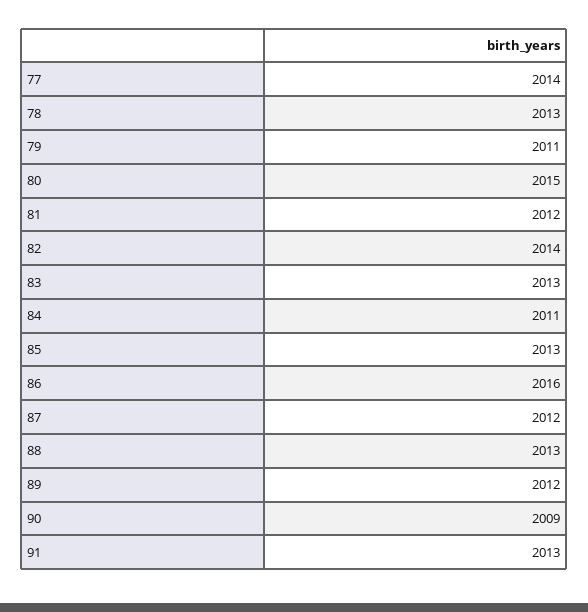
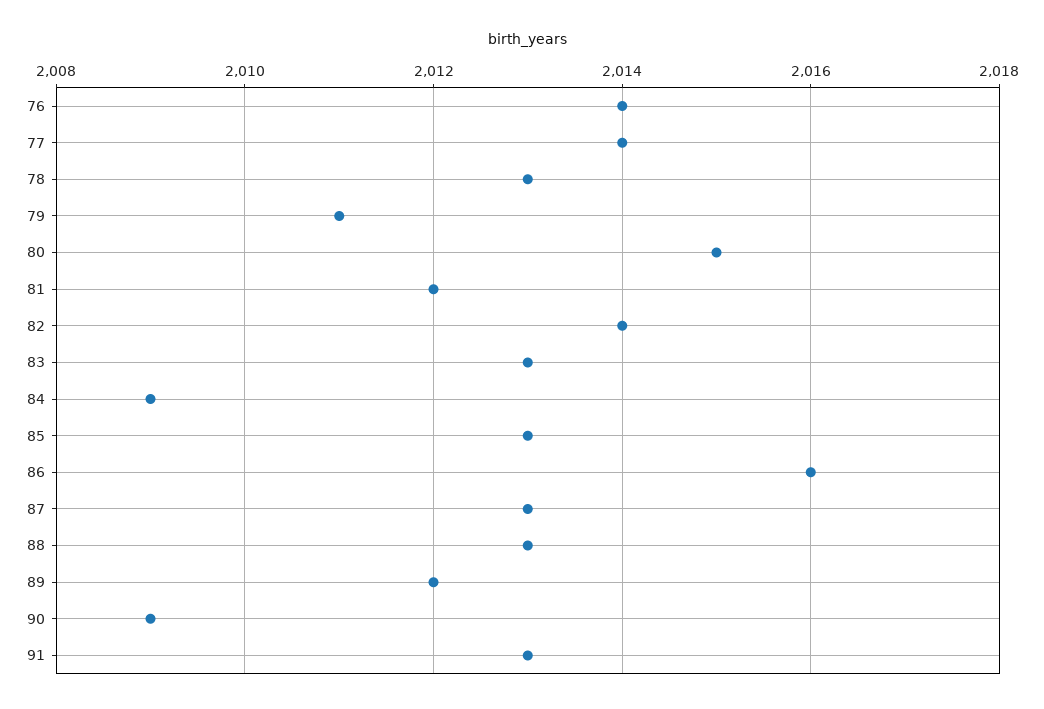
  {
    "77": 2014,
    "78": 2013,
    "79": 2011,
    "80": 2015,
    "81": 2012,
    "82": 2014,
    "83": 2013,
-   "84": 2011,
+   "84": 2009,
    "85": 2013,
    "86": 2016,
-   "87": 2012,
+   "87": 2013,
    "88": 2013,
    "89": 2012,
    "90": 2009,
-   "91": 2013
+   "91": 2013,
+   "76": 2014
  }

